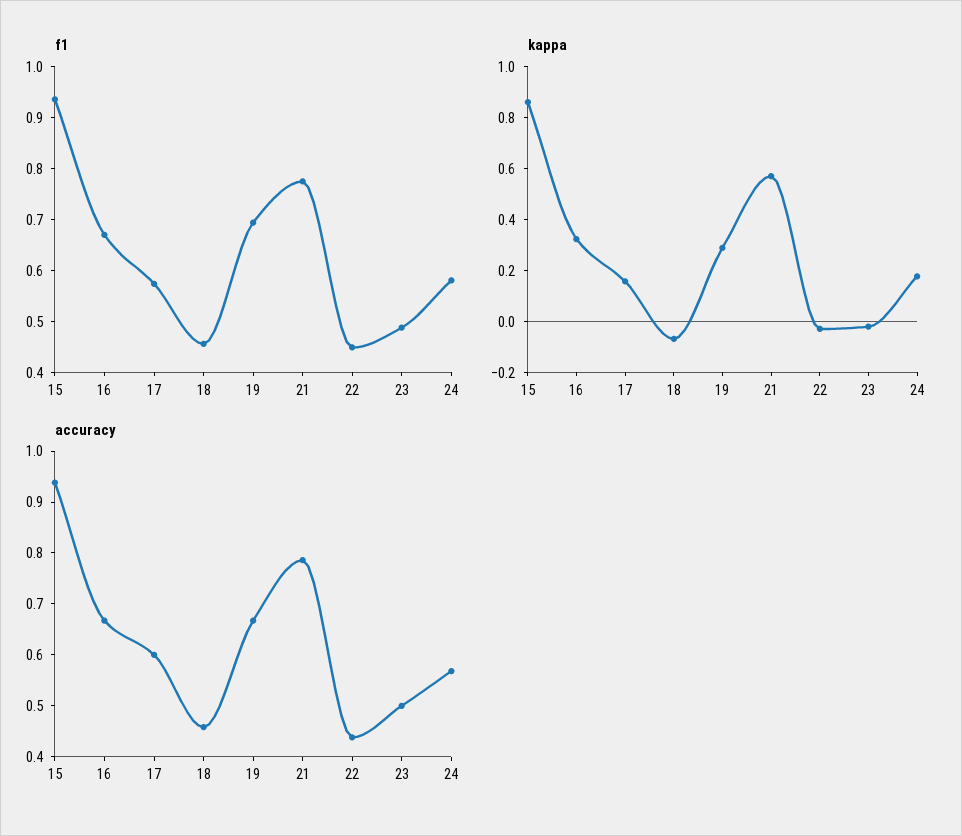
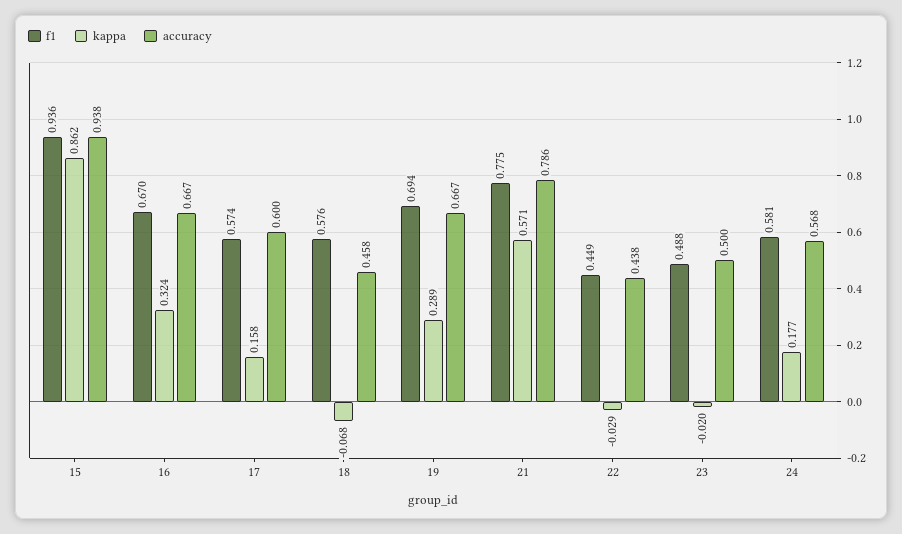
  {
    "f1": {
      "15": 0.936,
      "16": 0.67,
      "17": 0.574,
-     "18": 0.46,
+     "18": 0.576,
      "19": 0.694,
      "21": 0.775,
      "22": 0.449,
      "23": 0.488,
      "24": 0.581
    },
    "kappa": {
      "15": 0.862,
      "16": 0.324,
      "17": 0.158,
      "18": -0.068,
      "19": 0.289,
      "21": 0.571,
      "22": -0.029,
      "23": -0.02,
      "24": 0.177
    },
    "accuracy": {
      "15": 0.938,
      "16": 0.667,
      "17": 0.6,
      "18": 0.458,
      "19": 0.667,
      "21": 0.786,
      "22": 0.438,
      "23": 0.5,
      "24": 0.568
    }
  }

